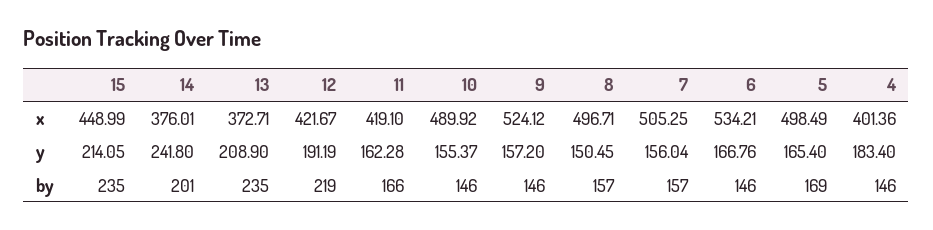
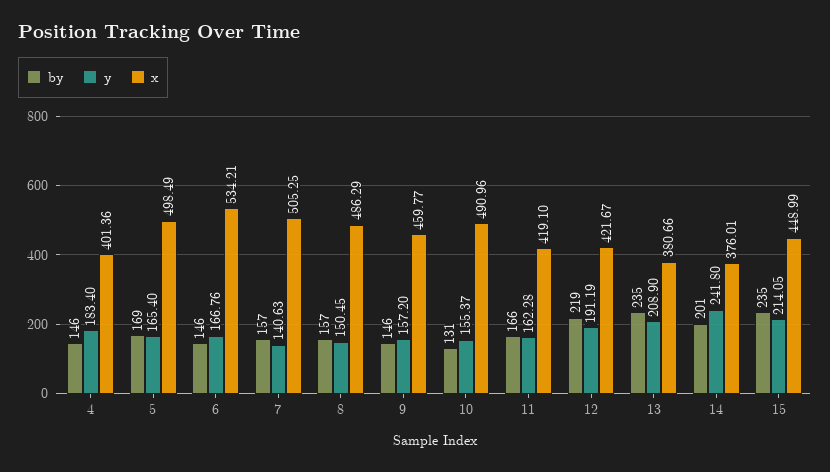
  {
    "x": {
      "15": 448.99,
      "14": 376.01,
-     "13": 372.71,
+     "13": 380.66,
      "12": 421.67,
      "11": 419.1,
-     "10": 489.92,
+     "10": 490.96,
-     "9": 524.12,
+     "9": 459.77,
-     "8": 496.71,
+     "8": 486.29,
      "7": 505.25,
      "6": 534.21,
      "5": 498.49,
      "4": 401.36
    },
    "y": {
      "15": 214.05,
      "14": 241.8,
      "13": 208.9,
      "12": 191.19,
      "11": 162.28,
      "10": 155.37,
      "9": 157.2,
      "8": 150.45,
-     "7": 156.04,
+     "7": 140.63,
      "6": 166.76,
      "5": 165.4,
      "4": 183.4
    },
    "by": {
      "15": 235,
      "14": 201,
      "13": 235,
      "12": 219,
      "11": 166,
-     "10": 146,
+     "10": 131,
      "9": 146,
      "8": 157,
      "7": 157,
      "6": 146,
      "5": 169,
      "4": 146
    }
  }

